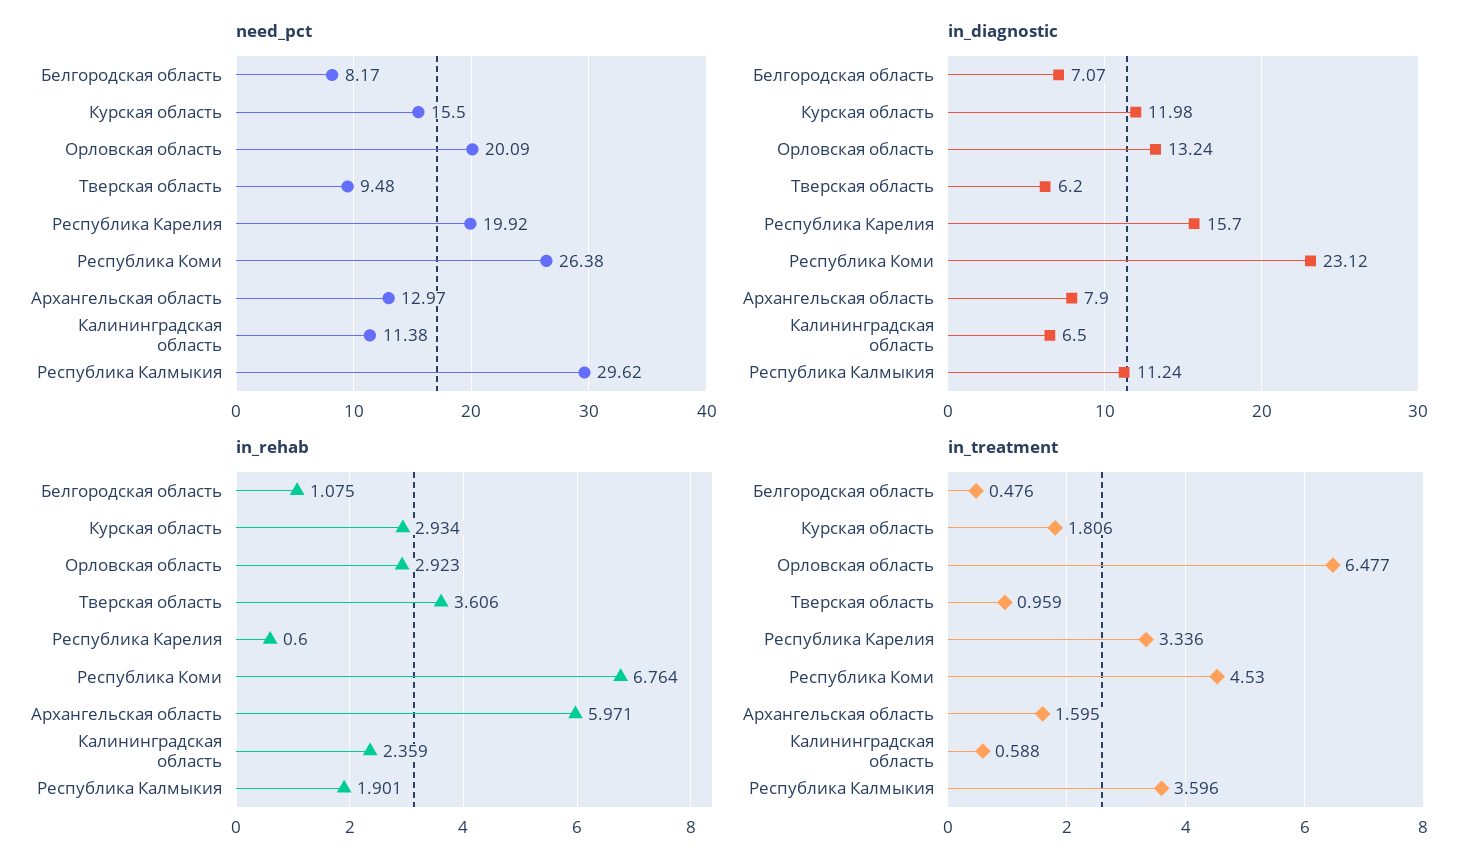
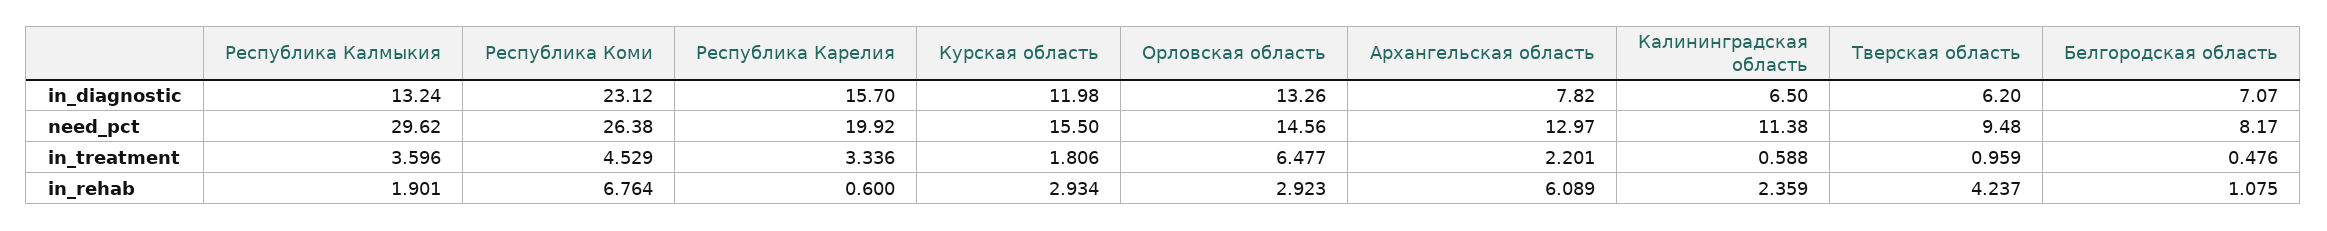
  {
    "need_pct": {
      "Белгородская область": 8.17,
      "Курская область": 15.5,
-     "Орловская область": 20.09,
+     "Орловская область": 14.56,
      "Тверская область": 9.48,
      "Республика Карелия": 19.92,
      "Республика Коми": 26.38,
      "Архангельская область": 12.97,
      "Калининградская область": 11.38,
      "Республика Калмыкия": 29.62
    },
    "in_diagnostic": {
      "Белгородская область": 7.07,
      "Курская область": 11.98,
-     "Орловская область": 13.24,
+     "Орловская область": 13.26,
      "Тверская область": 6.2,
      "Республика Карелия": 15.7,
      "Республика Коми": 23.12,
-     "Архангельская область": 7.9,
+     "Архангельская область": 7.82,
      "Калининградская область": 6.5,
-     "Республика Калмыкия": 11.24
+     "Республика Калмыкия": 13.24
    },
    "in_rehab": {
      "Белгородская область": 1.075,
      "Курская область": 2.934,
      "Орловская область": 2.923,
-     "Тверская область": 3.606,
+     "Тверская область": 4.237,
      "Республика Карелия": 0.6,
      "Республика Коми": 6.764,
-     "Архангельская область": 5.971,
+     "Архангельская область": 6.089,
      "Калининградская область": 2.359,
      "Республика Калмыкия": 1.901
    },
    "in_treatment": {
      "Белгородская область": 0.476,
      "Курская область": 1.806,
      "Орловская область": 6.477,
      "Тверская область": 0.959,
      "Республика Карелия": 3.336,
-     "Республика Коми": 4.53,
+     "Республика Коми": 4.529,
-     "Архангельская область": 1.595,
+     "Архангельская область": 2.201,
      "Калининградская область": 0.588,
      "Республика Калмыкия": 3.596
    }
  }

